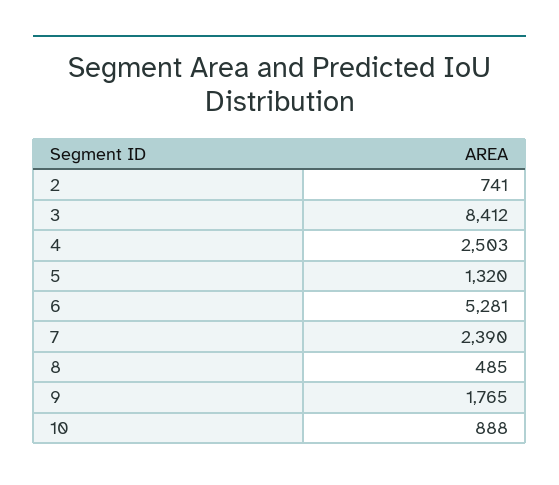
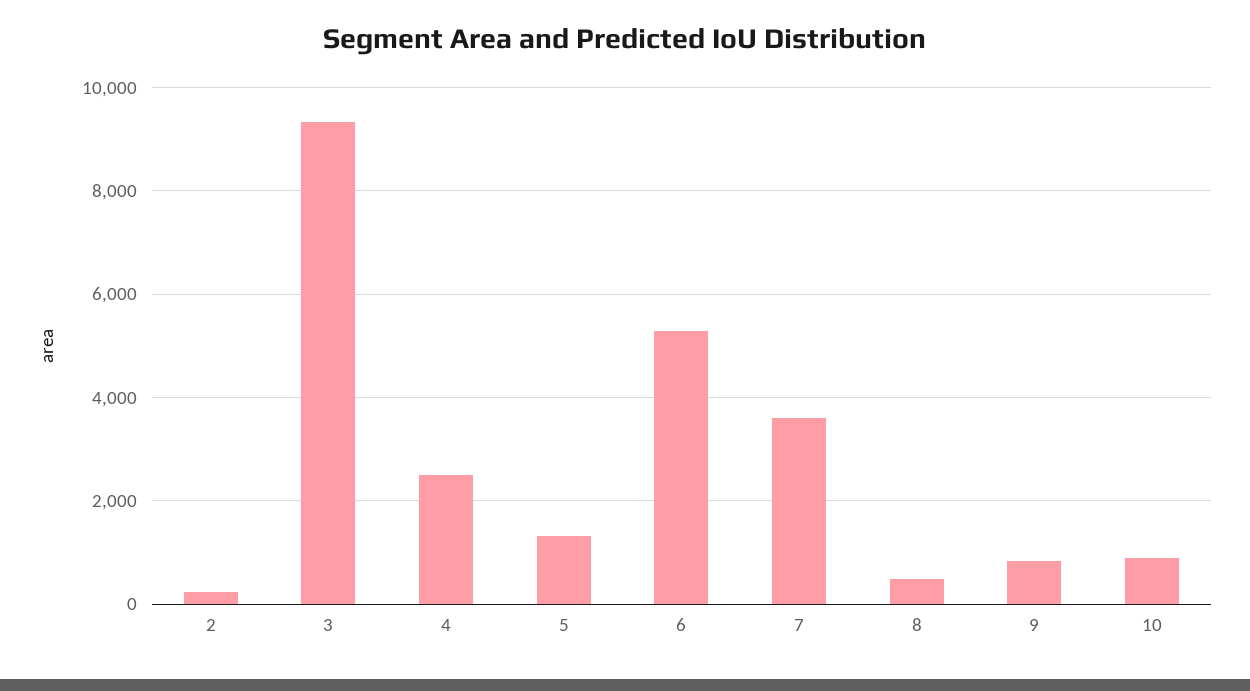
  {
-   "2": 741,
+   "2": 200,
-   "3": 8412,
+   "3": 9400,
    "4": 2503,
    "5": 1320,
    "6": 5281,
-   "7": 2390,
+   "7": 3600,
    "8": 485,
-   "9": 1765,
+   "9": 800,
    "10": 888
  }

